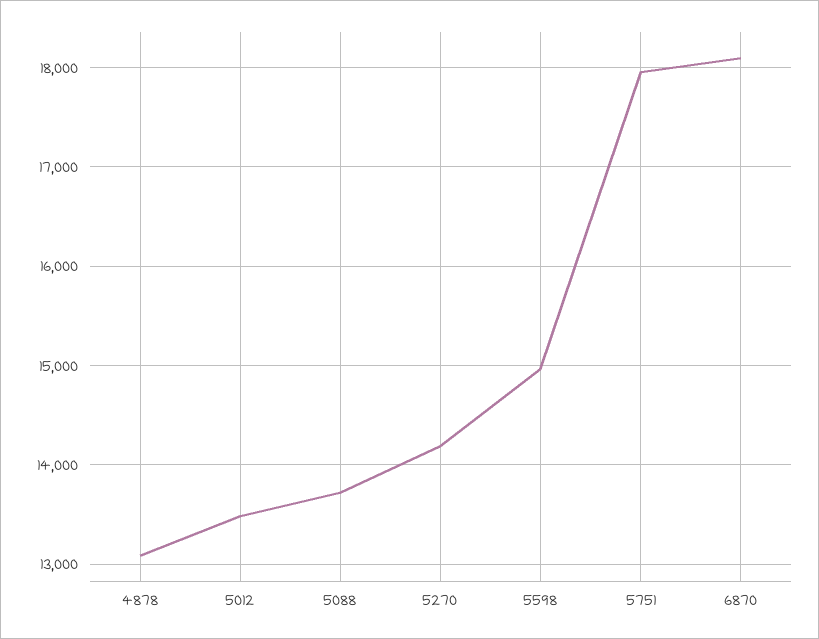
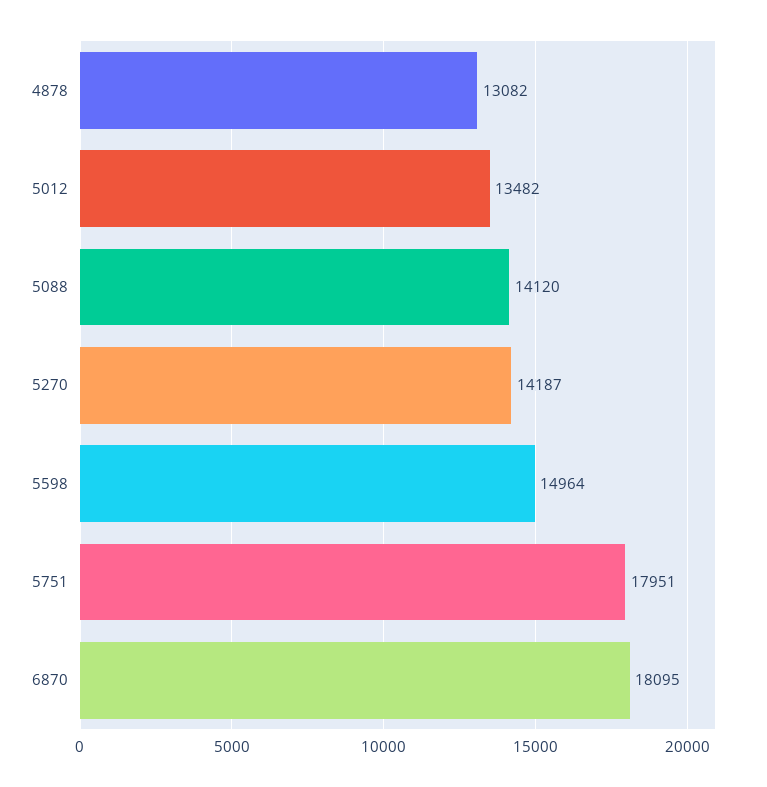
  {
    "4878": 13082,
    "5012": 13482,
-   "5088": 13700,
+   "5088": 14120,
    "5270": 14187,
    "5598": 14964,
    "5751": 17951,
    "6870": 18095
  }

